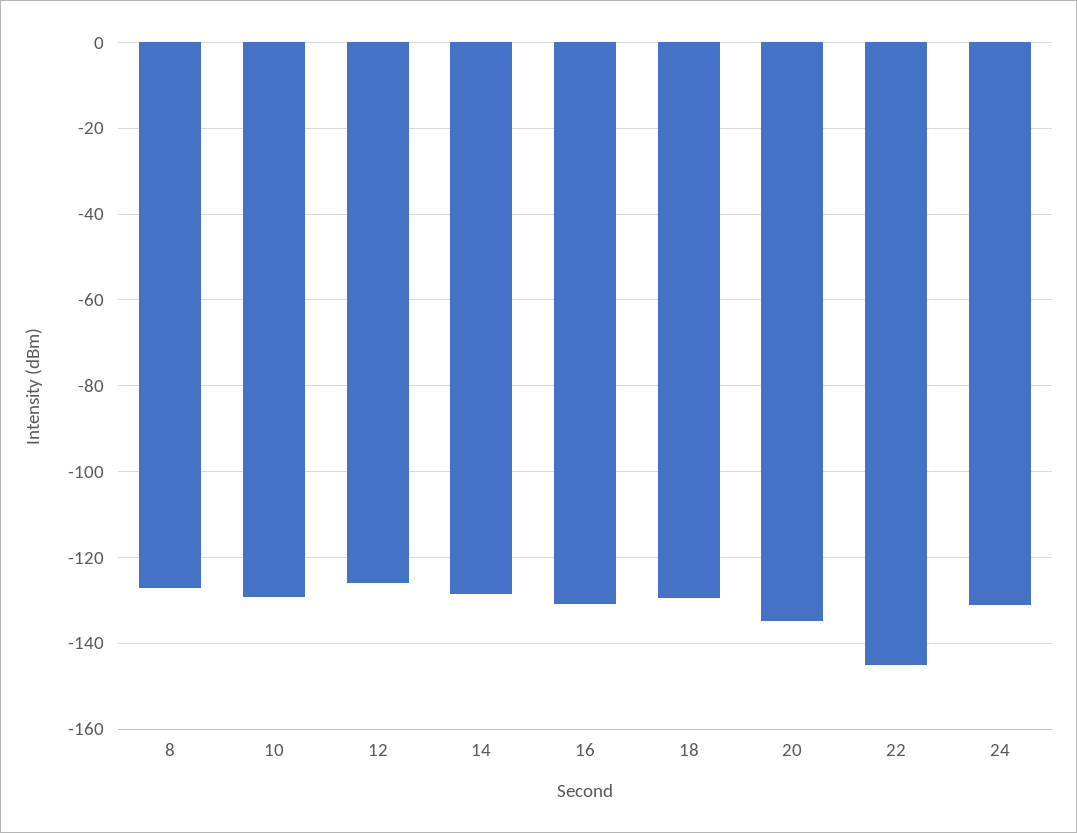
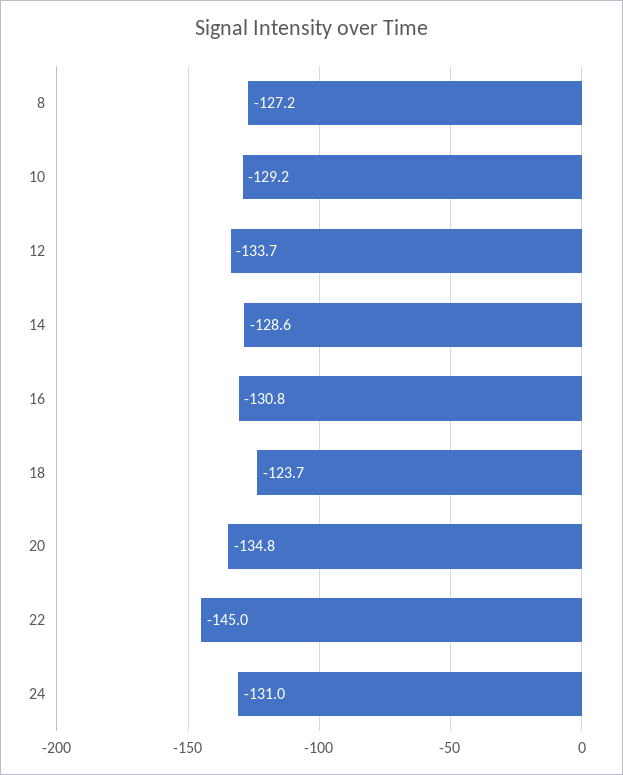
  {
    "8": -127.2,
    "10": -129.2,
-   "12": -126,
+   "12": -133.7,
    "14": -128.6,
    "16": -130.8,
-   "18": -130,
+   "18": -123.7,
    "20": -134.8,
    "22": -145,
    "24": -131
  }

